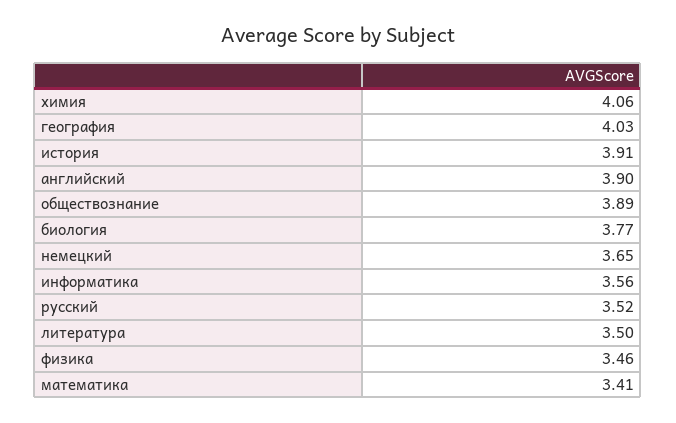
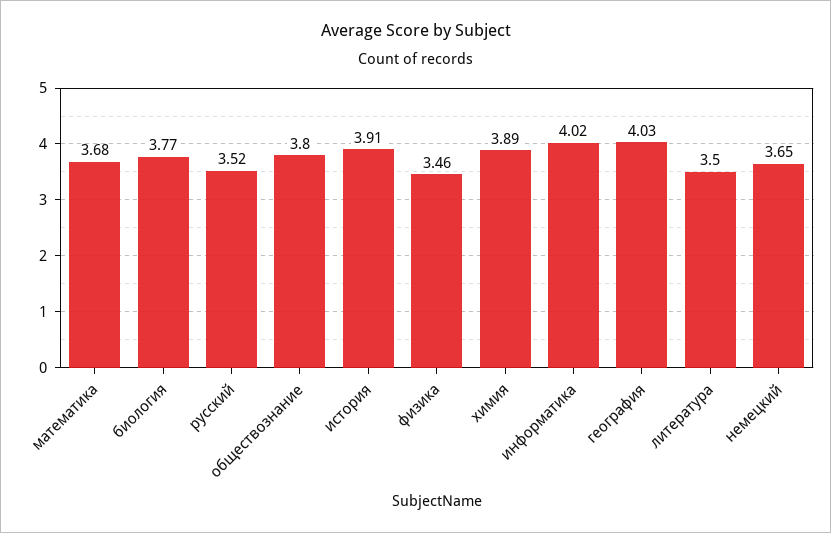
  {
-   "химия": 4.06,
+   "химия": 3.89,
    "география": 4.03,
    "история": 3.91,
-   "английский": 3.9,
-   "обществознание": 3.89,
+   "обществознание": 3.8,
    "биология": 3.77,
    "немецкий": 3.65,
-   "информатика": 3.56,
+   "информатика": 4.02,
    "русский": 3.52,
    "литература": 3.5,
    "физика": 3.46,
-   "математика": 3.41
+   "математика": 3.68
  }

